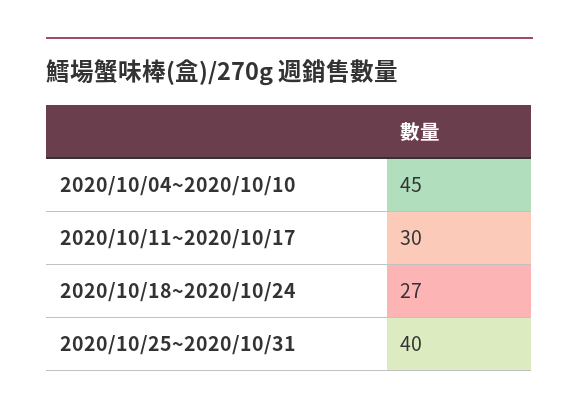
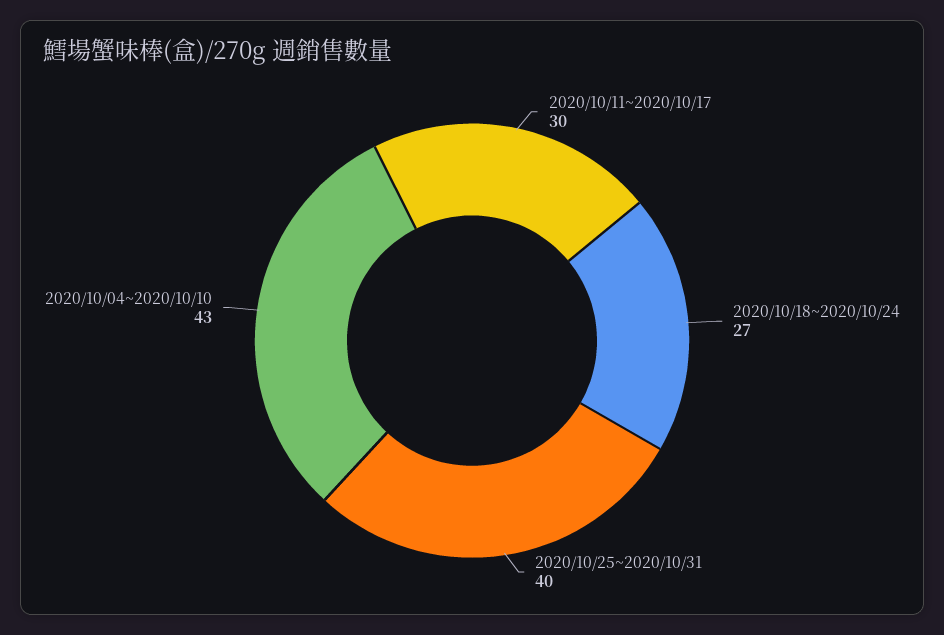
  {
-   "2020/10/04~2020/10/10": 45,
+   "2020/10/04~2020/10/10": 43,
    "2020/10/11~2020/10/17": 30,
    "2020/10/18~2020/10/24": 27,
    "2020/10/25~2020/10/31": 40
  }

